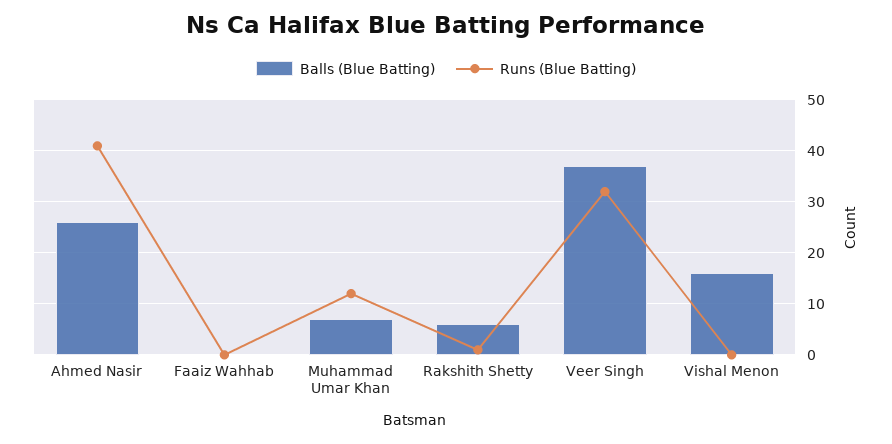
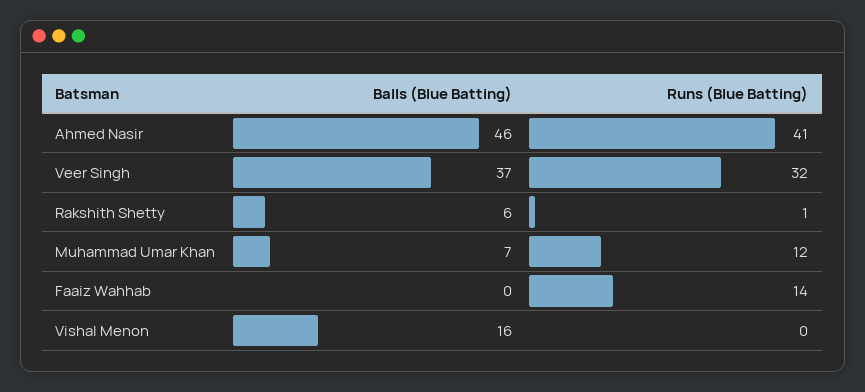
  {
    "Balls (Blue Batting)": {
-     "Ahmed Nasir": 25,
+     "Ahmed Nasir": 46,
      "Faaiz Wahhab": 0,
      "Muhammad Umar Khan": 7,
      "Rakshith Shetty": 6,
      "Veer Singh": 37,
      "Vishal Menon": 16
    },
    "Runs (Blue Batting)": {
      "Ahmed Nasir": 41,
-     "Faaiz Wahhab": 0,
+     "Faaiz Wahhab": 14,
      "Muhammad Umar Khan": 12,
      "Rakshith Shetty": 1,
      "Veer Singh": 32,
      "Vishal Menon": 0
    }
  }

